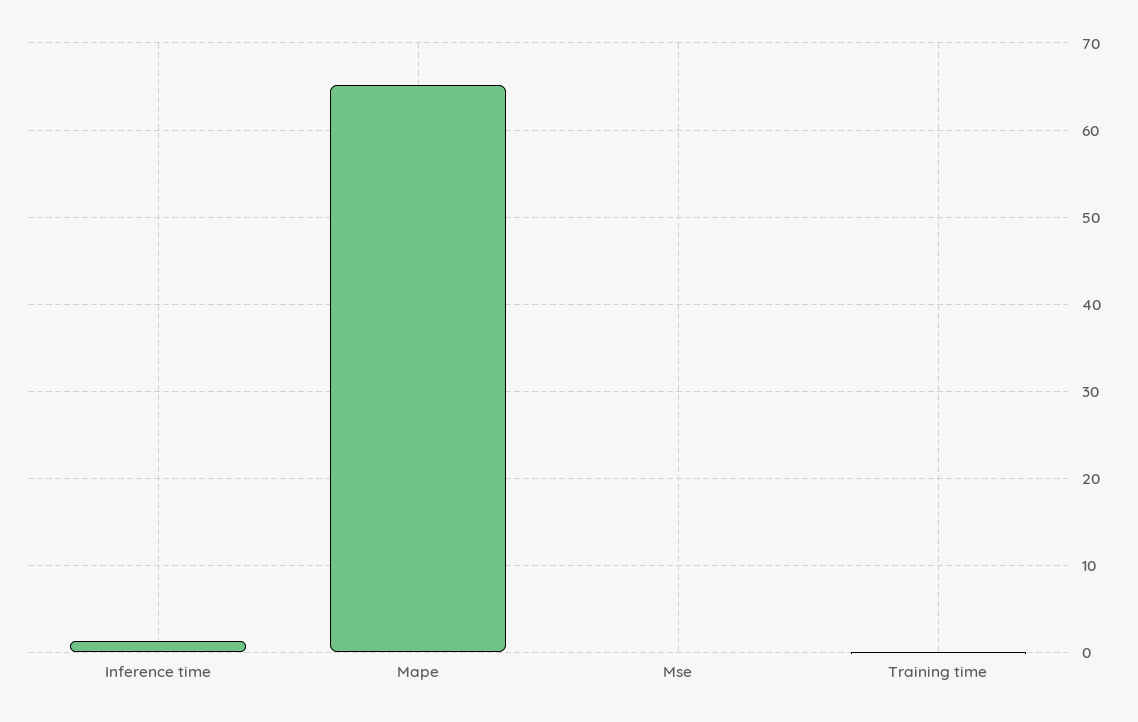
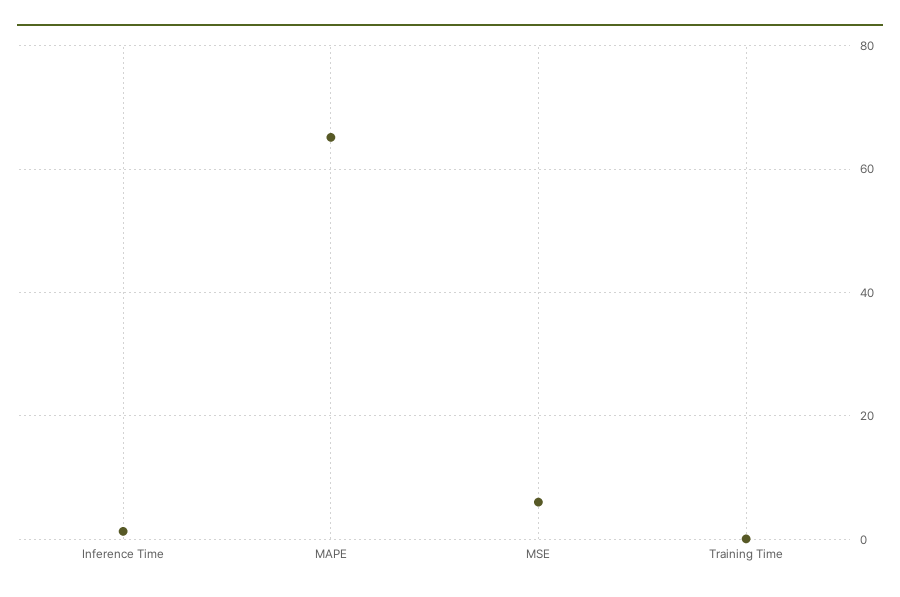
  {
    "Inference time": 1,
    "Mape": 65,
-   "Mse": 0,
+   "Mse": 6,
    "Training time": 0
  }

